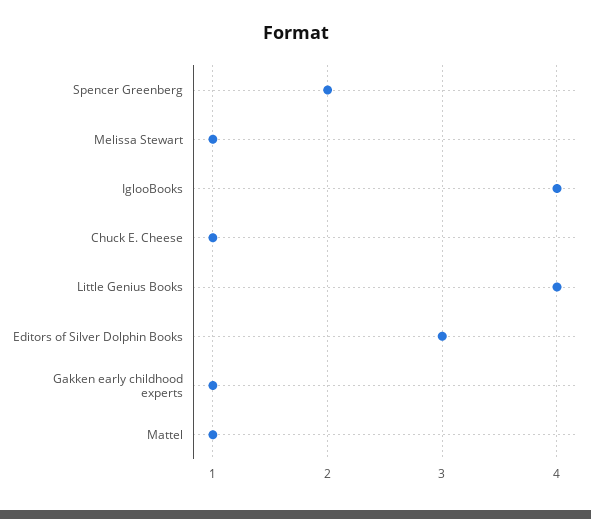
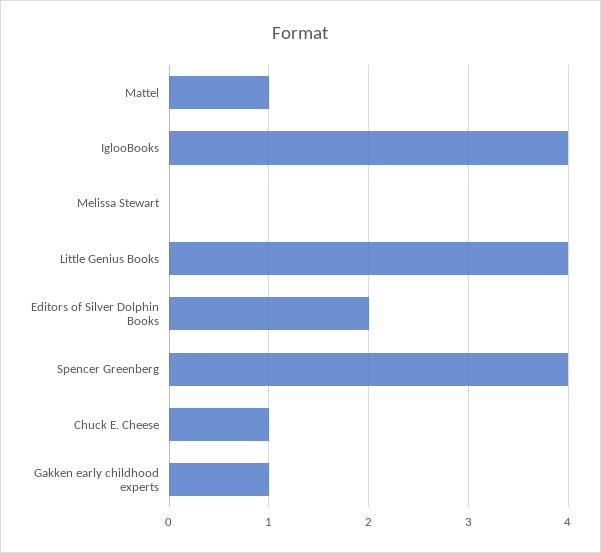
  {
-   "Spencer Greenberg": 2,
+   "Spencer Greenberg": 4,
-   "Melissa Stewart": 1,
+   "Melissa Stewart": 0,
    "IglooBooks": 4,
    "Chuck E. Cheese": 1,
    "Little Genius Books": 4,
-   "Editors of Silver Dolphin Books": 3,
+   "Editors of Silver Dolphin Books": 2,
    "Gakken early childhood experts": 1,
    "Mattel": 1
  }

